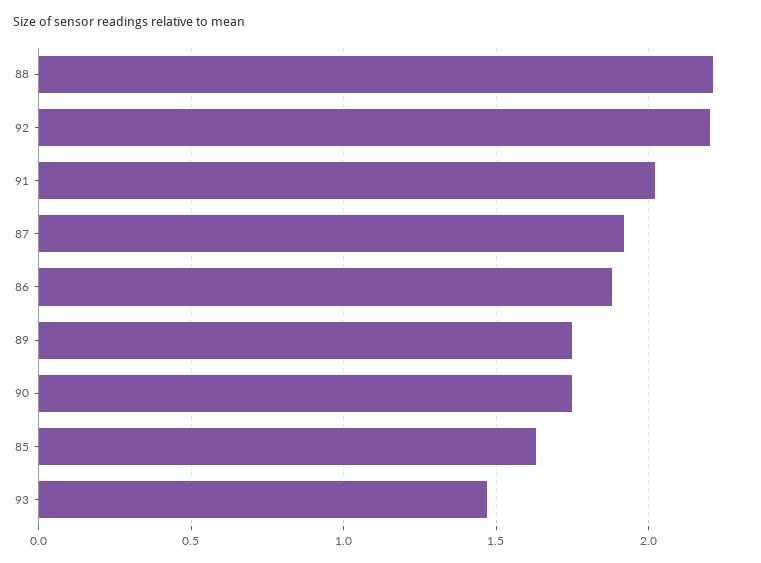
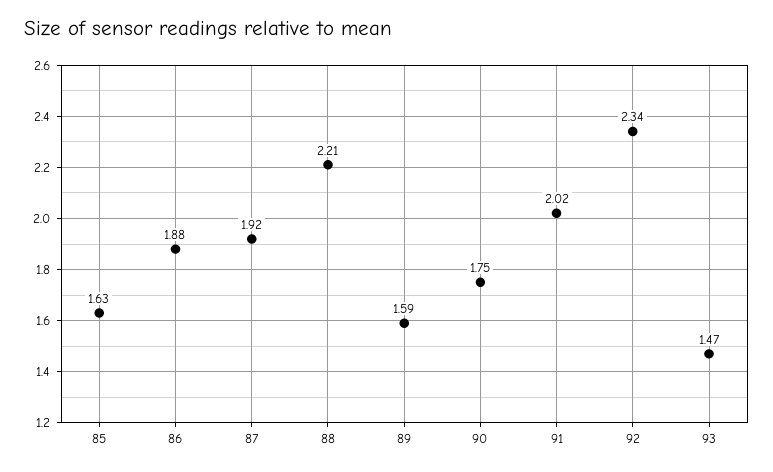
  {
    "88": 2.21,
-   "92": 2.2,
+   "92": 2.34,
    "91": 2.02,
    "87": 1.92,
    "86": 1.88,
-   "89": 1.75,
+   "89": 1.59,
    "90": 1.75,
    "85": 1.63,
    "93": 1.47
  }

